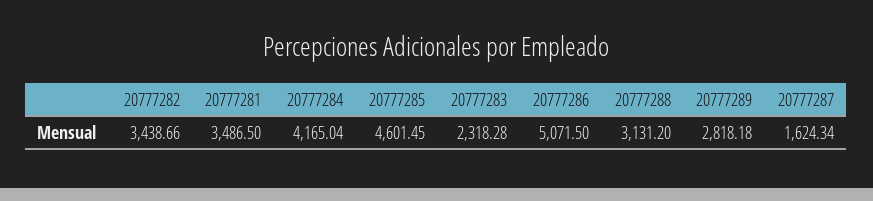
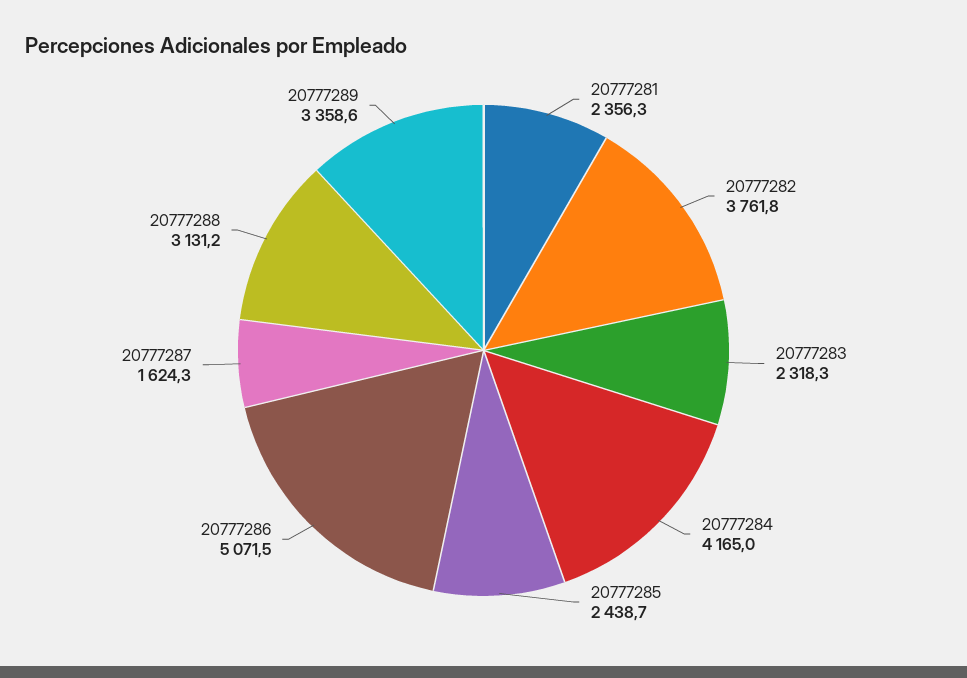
  {
-   "20777282": 3438.66,
+   "20777282": 3761.8,
-   "20777281": 3486.5,
+   "20777281": 2356.3,
    "20777284": 4165.04,
-   "20777285": 4601.45,
+   "20777285": 2438.7,
    "20777283": 2318.28,
    "20777286": 5071.5,
    "20777288": 3131.2,
-   "20777289": 2818.18,
+   "20777289": 3358.6,
    "20777287": 1624.34
  }

